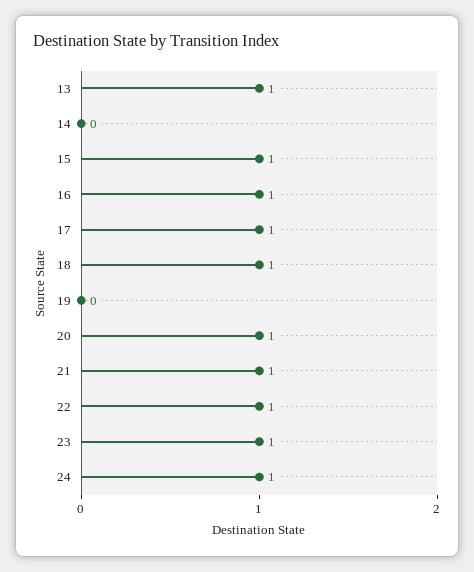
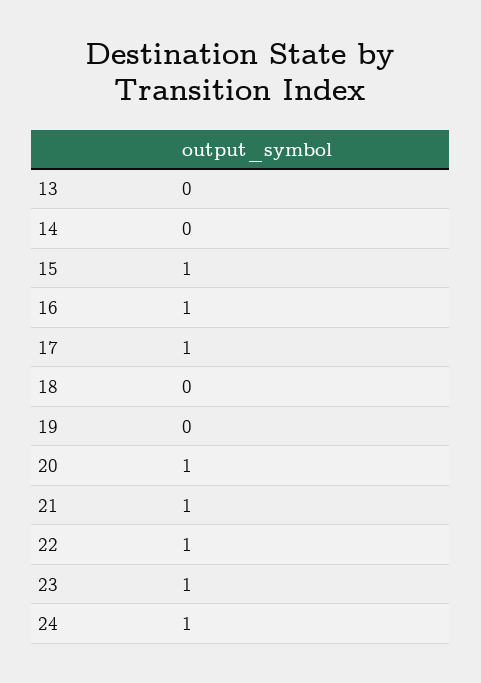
  {
-   "13": 1,
+   "13": 0,
    "14": 0,
    "15": 1,
    "16": 1,
    "17": 1,
-   "18": 1,
+   "18": 0,
    "19": 0,
    "20": 1,
    "21": 1,
    "22": 1,
    "23": 1,
    "24": 1
  }

